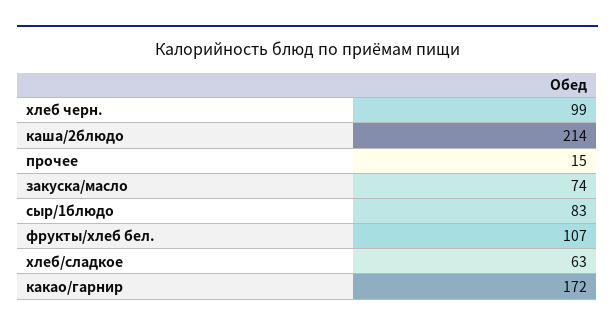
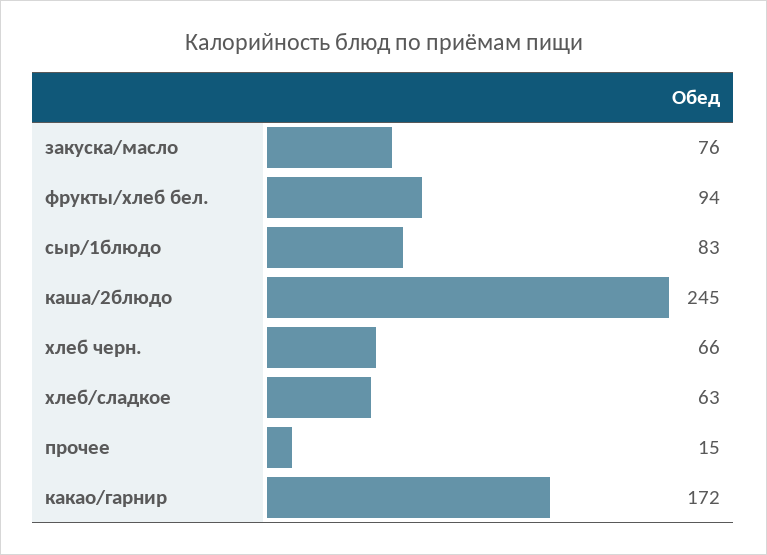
  {
-   "хлеб черн.": 99,
+   "хлеб черн.": 66,
-   "каша/2блюдо": 214,
+   "каша/2блюдо": 245,
    "прочее": 15,
-   "закуска/масло": 74,
+   "закуска/масло": 76,
    "сыр/1блюдо": 83,
-   "фрукты/хлеб бел.": 107,
+   "фрукты/хлеб бел.": 94,
    "хлеб/сладкое": 63,
    "какао/гарнир": 172
  }

